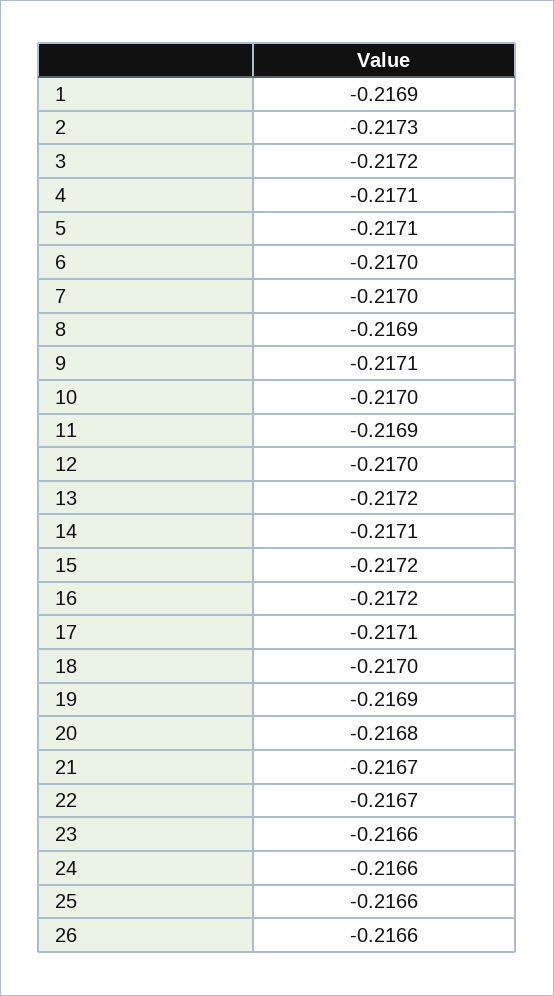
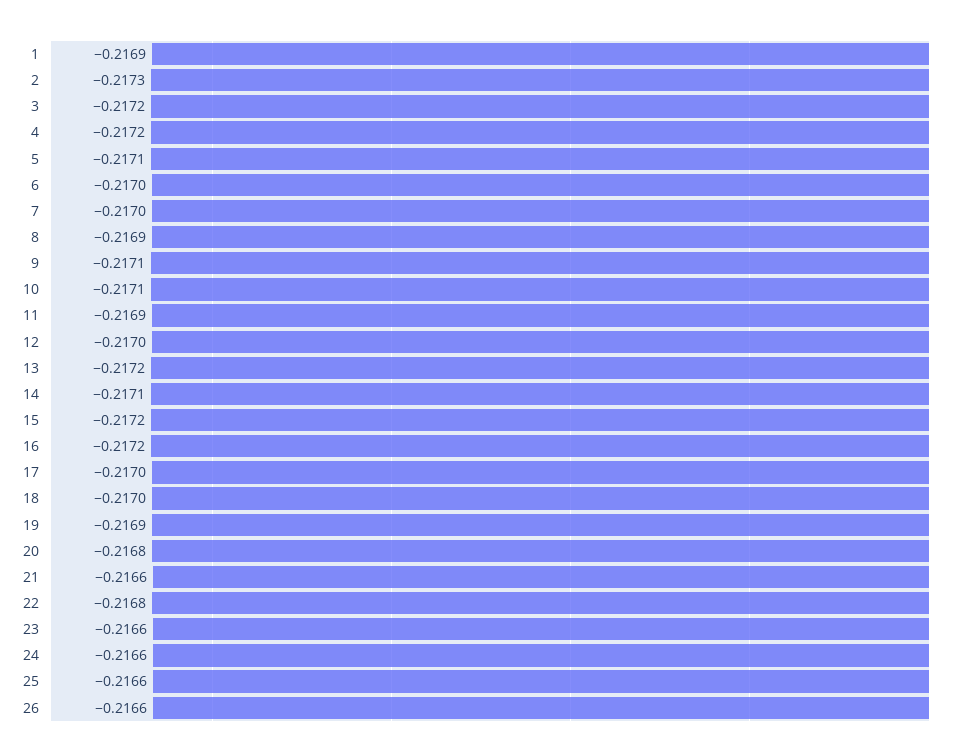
  {
    "1": -0.2169,
    "2": -0.2173,
    "3": -0.2172,
-   "4": -0.2171,
+   "4": -0.2172,
    "5": -0.2171,
    "6": -0.217,
    "7": -0.217,
    "8": -0.2169,
    "9": -0.2171,
-   "10": -0.217,
+   "10": -0.2171,
    "11": -0.2169,
    "12": -0.217,
    "13": -0.2172,
    "14": -0.2171,
    "15": -0.2172,
    "16": -0.2172,
-   "17": -0.2171,
+   "17": -0.217,
    "18": -0.217,
    "19": -0.2169,
    "20": -0.2168,
-   "21": -0.2167,
+   "21": -0.2166,
-   "22": -0.2167,
+   "22": -0.2168,
    "23": -0.2166,
    "24": -0.2166,
    "25": -0.2166,
    "26": -0.2166
  }

